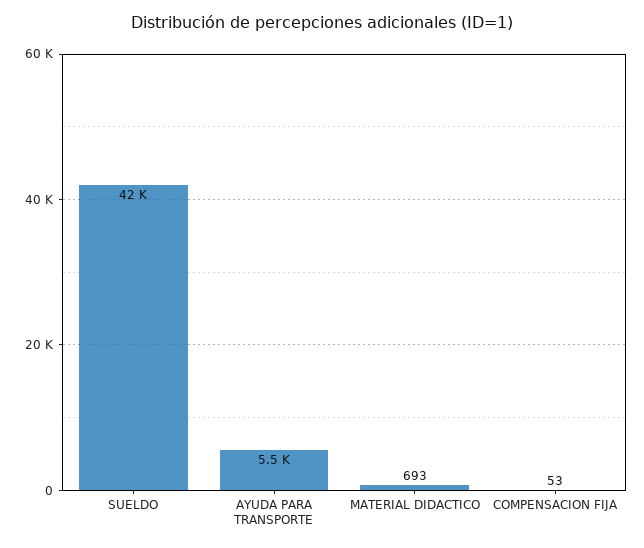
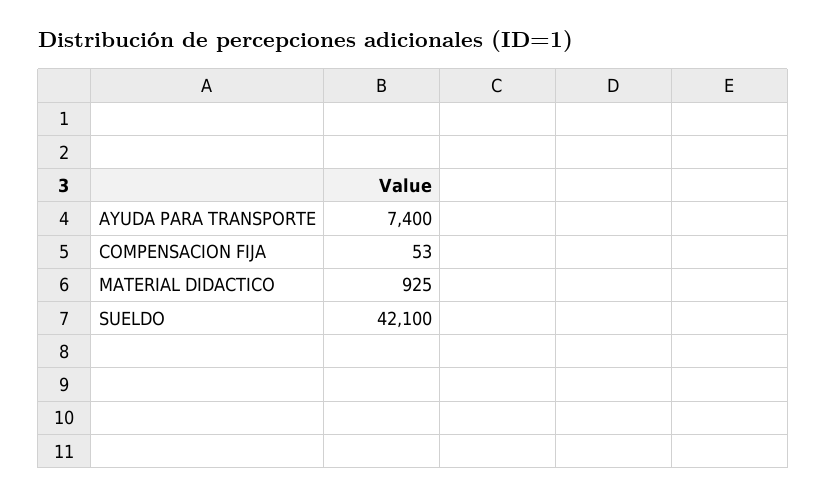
  {
    "SUELDO": 42100,
-   "AYUDA PARA TRANSPORTE": 5500,
+   "AYUDA PARA TRANSPORTE": 7400,
-   "MATERIAL DIDACTICO": 693,
+   "MATERIAL DIDACTICO": 925,
    "COMPENSACION FIJA": 53
  }

